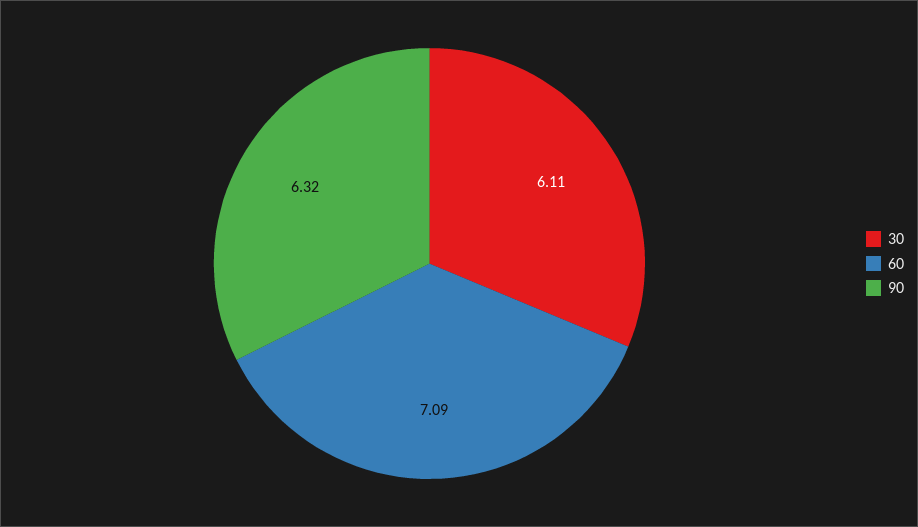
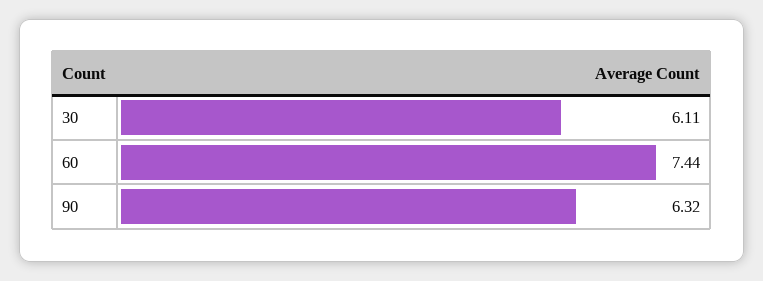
  {
    "30": 6.11,
-   "60": 7.09,
+   "60": 7.44,
    "90": 6.32
  }

